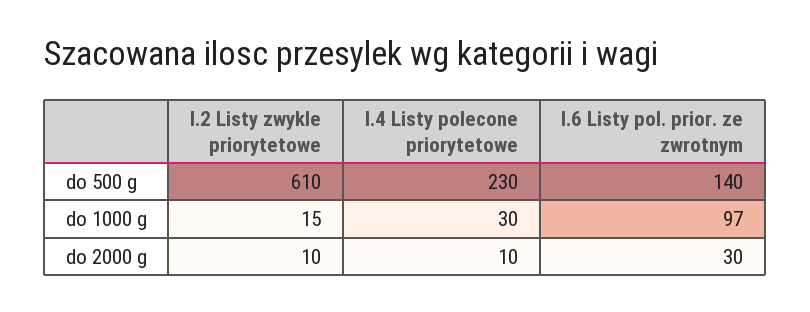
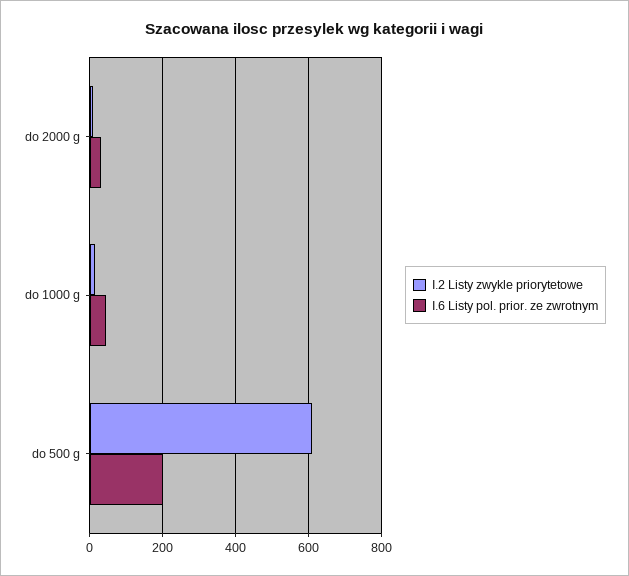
  {
    "I.2 Listy zwykle priorytetowe": {
      "do 500 g": 610,
      "do 1000 g": 15,
      "do 2000 g": 10
    },
-   "I.4 Listy polecone priorytetowe": {
-     "do 500 g": 230,
-     "do 1000 g": 30,
-     "do 2000 g": 10
-   },
    "I.6 Listy pol. prior. ze zwrotnym": {
-     "do 500 g": 140,
+     "do 500 g": 200,
-     "do 1000 g": 97,
+     "do 1000 g": 40,
      "do 2000 g": 30
    }
  }

